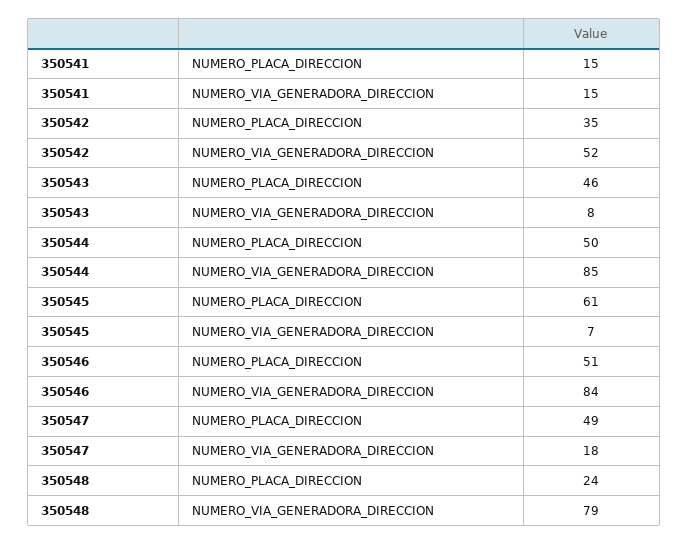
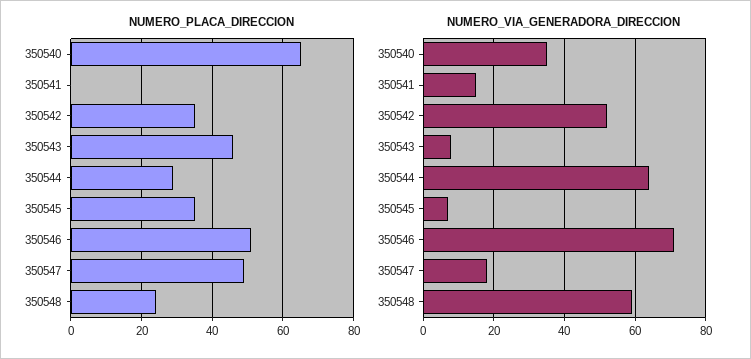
  {
    "NUMERO_PLACA_DIRECCION": {
-     "350541": 15,
+     "350541": 0,
      "350542": 35,
      "350543": 46,
-     "350544": 50,
+     "350544": 30,
-     "350545": 61,
+     "350545": 35,
      "350546": 51,
      "350547": 49,
-     "350548": 24
+     "350548": 24,
+     "350540": 65
    },
    "NUMERO_VIA_GENERADORA_DIRECCION": {
      "350541": 15,
      "350542": 52,
      "350543": 8,
-     "350544": 85,
+     "350544": 65,
      "350545": 7,
-     "350546": 84,
+     "350546": 70,
      "350547": 18,
-     "350548": 79
+     "350548": 60,
+     "350540": 35
    }
  }

